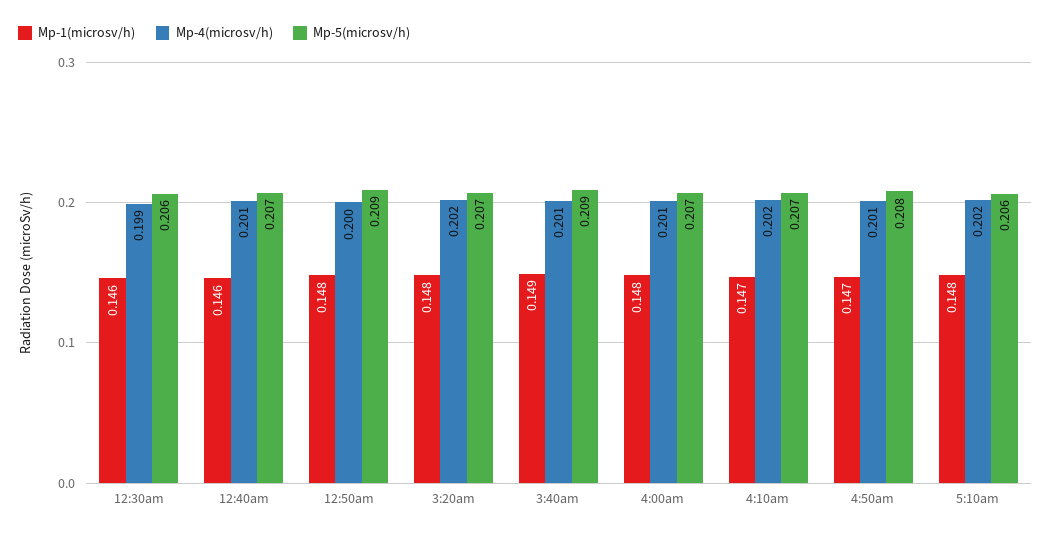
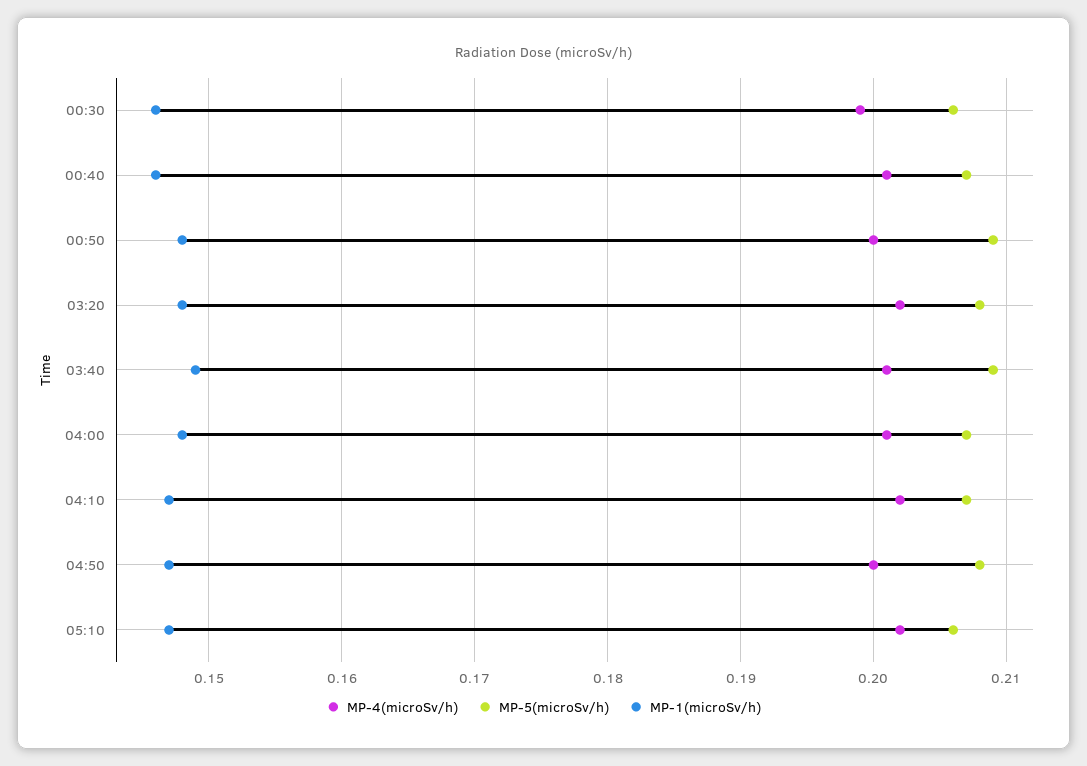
  {
    "Mp-1(microsv/h)": {
      "12:30am": 0.146,
      "12:40am": 0.146,
      "12:50am": 0.148,
      "3:20am": 0.148,
      "3:40am": 0.149,
      "4:00am": 0.148,
      "4:10am": 0.147,
      "4:50am": 0.147,
-     "5:10am": 0.148
+     "5:10am": 0.147
    },
    "Mp-4(microsv/h)": {
      "12:30am": 0.199,
      "12:40am": 0.201,
      "12:50am": 0.2,
      "3:20am": 0.202,
      "3:40am": 0.201,
      "4:00am": 0.201,
      "4:10am": 0.202,
-     "4:50am": 0.201,
+     "4:50am": 0.2,
      "5:10am": 0.202
    },
    "Mp-5(microsv/h)": {
      "12:30am": 0.206,
      "12:40am": 0.207,
      "12:50am": 0.209,
-     "3:20am": 0.207,
+     "3:20am": 0.208,
      "3:40am": 0.209,
      "4:00am": 0.207,
      "4:10am": 0.207,
      "4:50am": 0.208,
      "5:10am": 0.206
    }
  }

